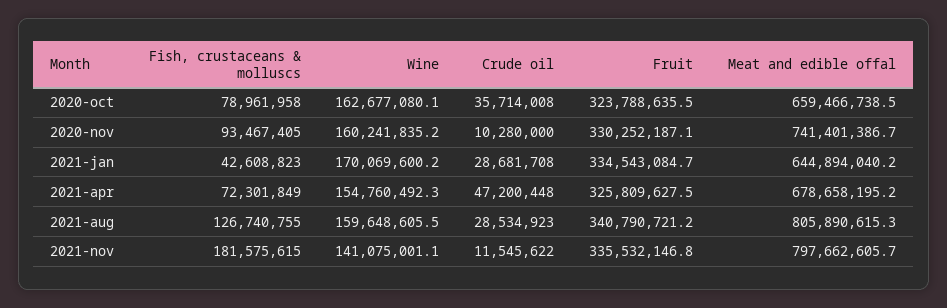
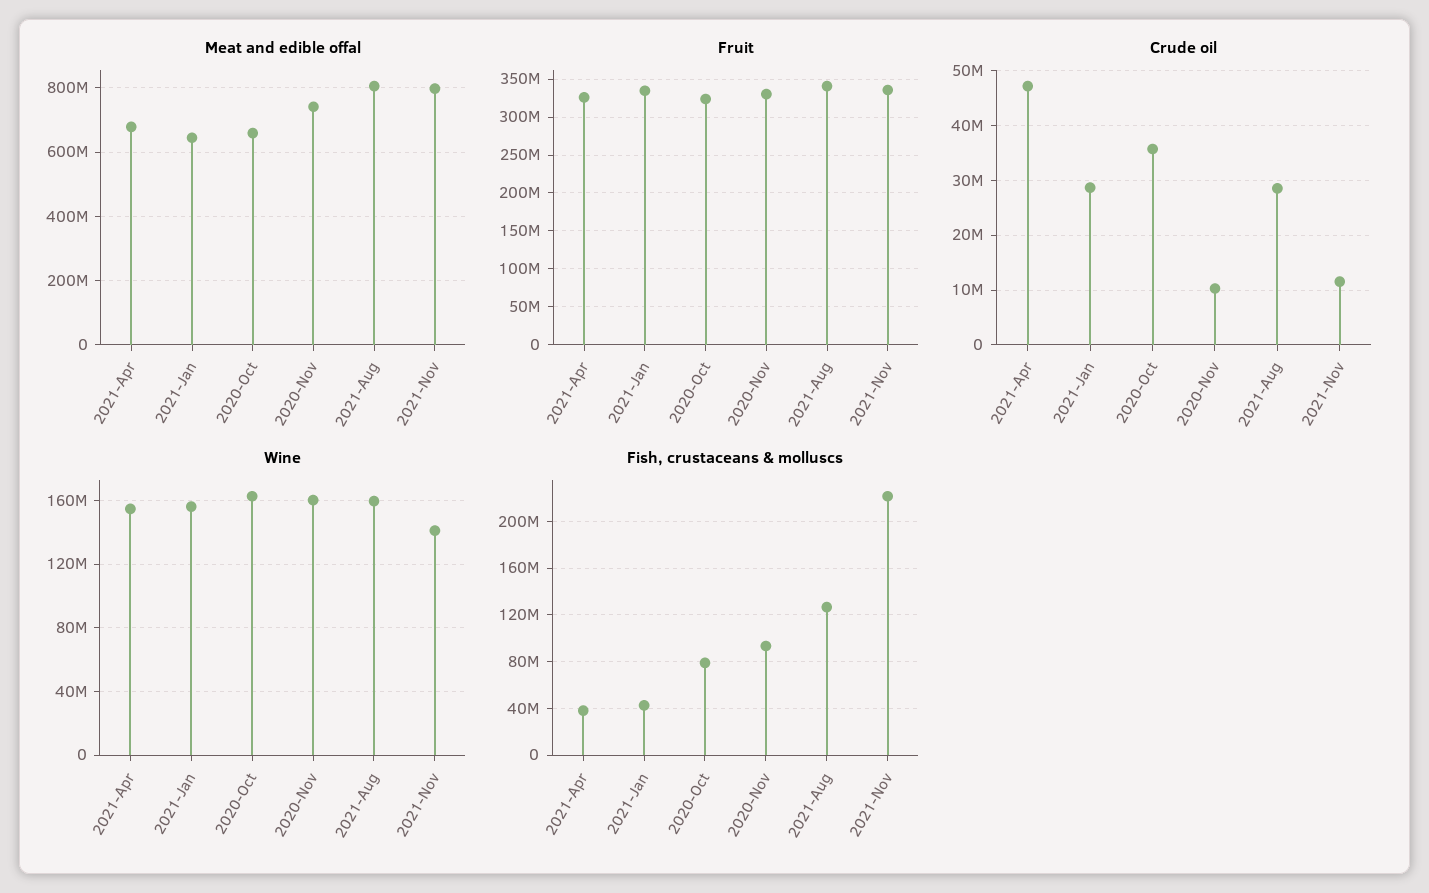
  {
    "Fish, crustaceans & molluscs": {
      "2020-oct": 78961958,
      "2020-nov": 93467405,
      "2021-jan": 42608823,
-     "2021-apr": 72301849,
+     "2021-apr": 40000000,
      "2021-aug": 126740755,
-     "2021-nov": 181575615
+     "2021-nov": 220000000
    },
    "Wine": {
      "2020-oct": 162677080.1,
      "2020-nov": 160241835.2,
-     "2021-jan": 170069600.2,
+     "2021-jan": 155000000,
      "2021-apr": 154760492.3,
      "2021-aug": 159648605.5,
      "2021-nov": 141075001.1
    },
    "Crude oil": {
      "2020-oct": 35714008,
      "2020-nov": 10280000,
      "2021-jan": 28681708,
      "2021-apr": 47200448,
      "2021-aug": 28534923,
      "2021-nov": 11545622
    },
    "Fruit": {
      "2020-oct": 323788635.5,
      "2020-nov": 330252187.1,
      "2021-jan": 334543084.7,
      "2021-apr": 325809627.5,
      "2021-aug": 340790721.2,
      "2021-nov": 335532146.8
    },
    "Meat and edible offal": {
      "2020-oct": 659466738.5,
      "2020-nov": 741401386.7,
      "2021-jan": 644894040.2,
      "2021-apr": 678658195.2,
      "2021-aug": 805890615.3,
      "2021-nov": 797662605.7
    }
  }

